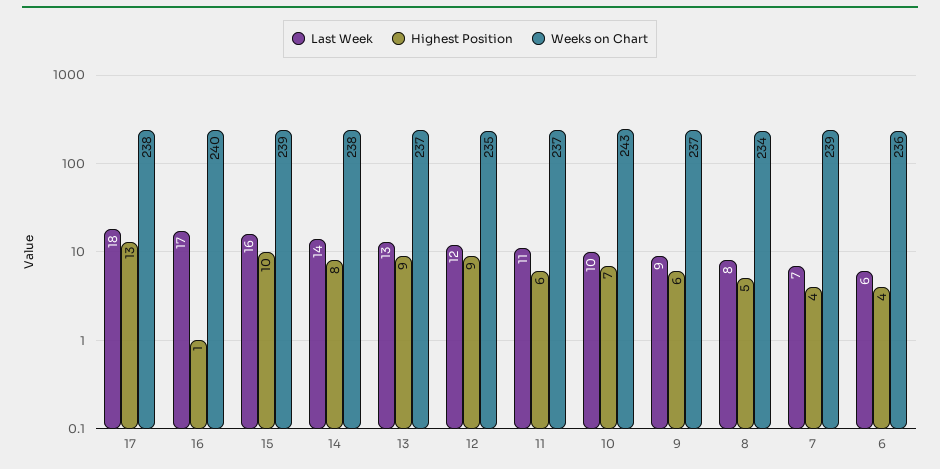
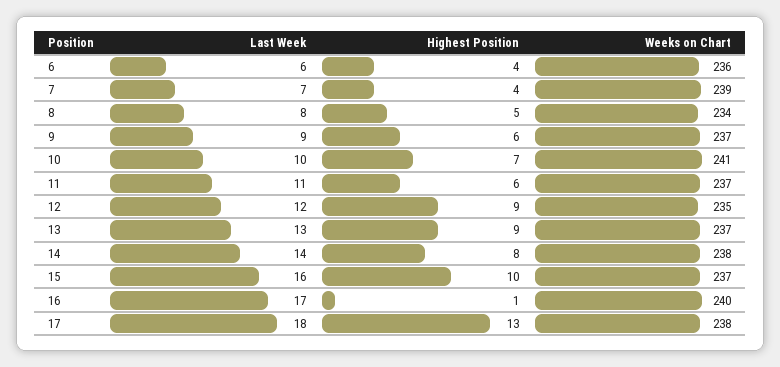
  {
    "Last Week": {
      "17": 18,
      "16": 17,
      "15": 16,
      "14": 14,
      "13": 13,
      "12": 12,
      "11": 11,
      "10": 10,
      "9": 9,
      "8": 8,
      "7": 7,
      "6": 6
    },
    "Highest Position": {
      "17": 13,
      "16": 1,
      "15": 10,
      "14": 8,
      "13": 9,
      "12": 9,
      "11": 6,
      "10": 7,
      "9": 6,
      "8": 5,
      "7": 4,
      "6": 4
    },
    "Weeks on Chart": {
      "17": 238,
      "16": 240,
-     "15": 239,
+     "15": 237,
      "14": 238,
      "13": 237,
      "12": 235,
      "11": 237,
-     "10": 243,
+     "10": 241,
      "9": 237,
      "8": 234,
      "7": 239,
      "6": 236
    }
  }

